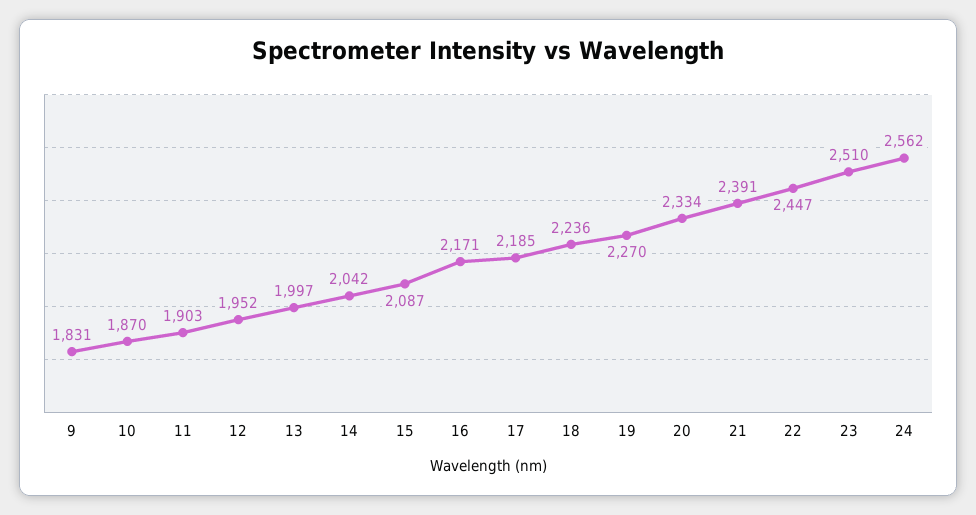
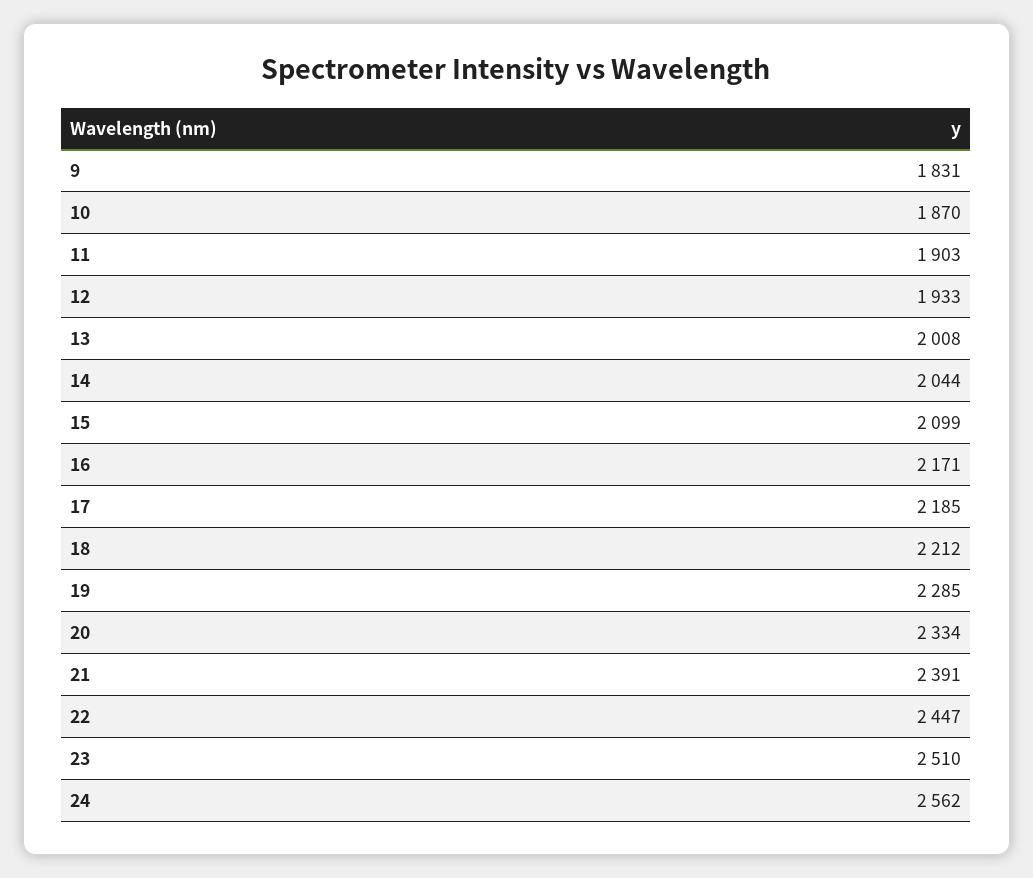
  {
    "9": 1831,
    "10": 1870,
    "11": 1903,
-   "12": 1952,
+   "12": 1933,
-   "13": 1997,
+   "13": 2008,
-   "14": 2042,
+   "14": 2044,
-   "15": 2087,
+   "15": 2099,
    "16": 2171,
    "17": 2185,
-   "18": 2236,
+   "18": 2212,
-   "19": 2270,
+   "19": 2285,
    "20": 2334,
    "21": 2391,
    "22": 2447,
    "23": 2510,
    "24": 2562
  }

